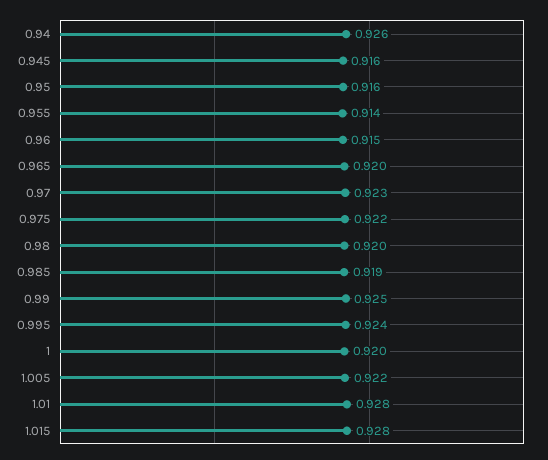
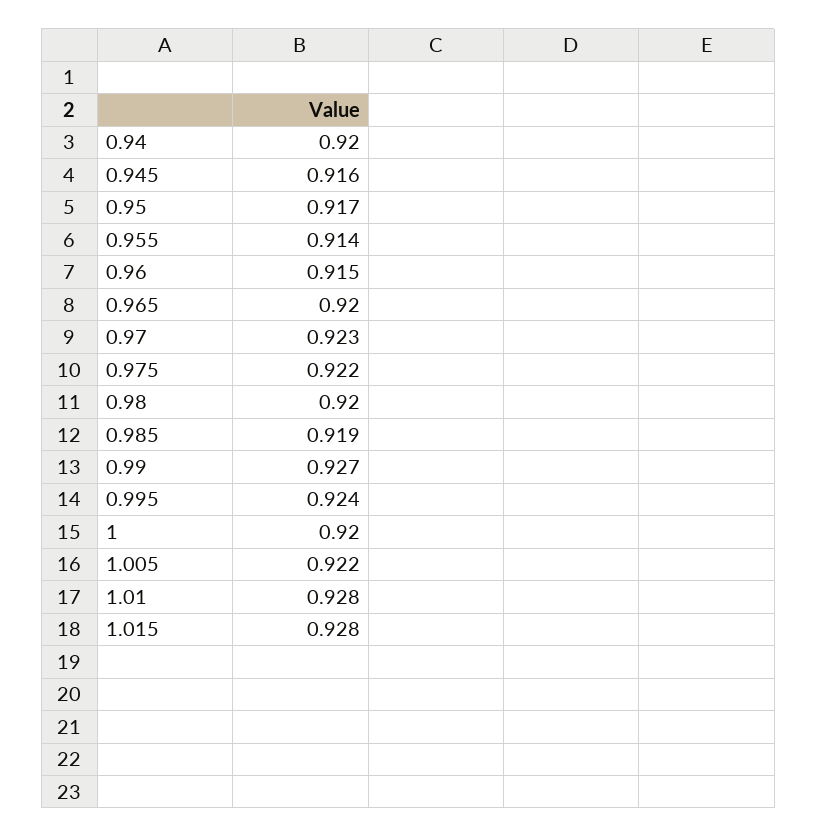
  {
-   "0.94": 0.926,
+   "0.94": 0.92,
    "0.945": 0.916,
-   "0.95": 0.916,
+   "0.95": 0.917,
    "0.955": 0.914,
    "0.96": 0.915,
    "0.965": 0.92,
    "0.97": 0.923,
    "0.975": 0.922,
    "0.98": 0.92,
    "0.985": 0.919,
-   "0.99": 0.925,
+   "0.99": 0.927,
    "0.995": 0.924,
    "1": 0.92,
    "1.005": 0.922,
    "1.01": 0.928,
    "1.015": 0.928
  }

